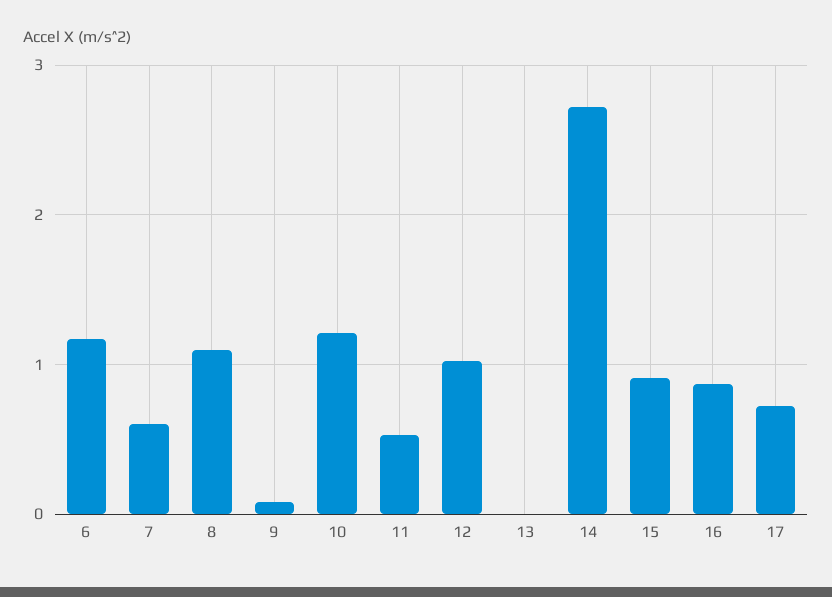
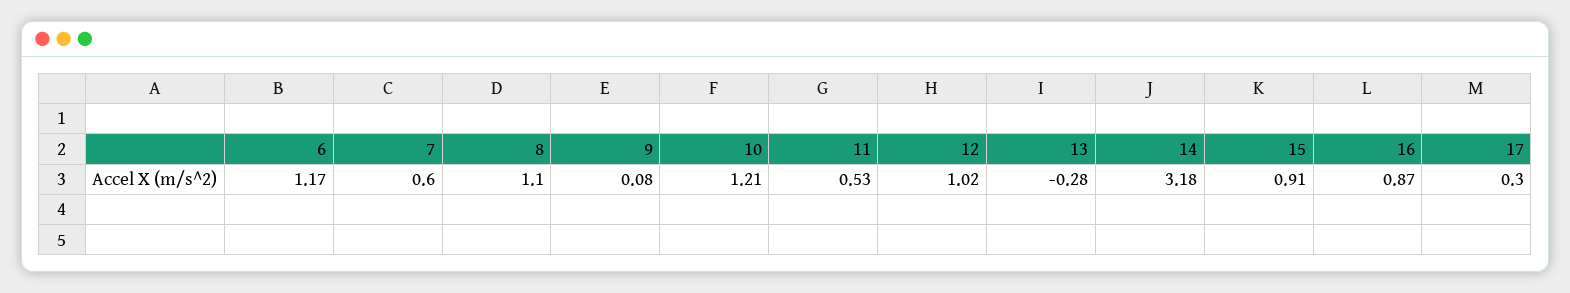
  {
    "6": 1.17,
    "7": 0.6,
    "8": 1.1,
    "9": 0.08,
    "10": 1.21,
    "11": 0.53,
    "12": 1.02,
-   "13": 0,
+   "13": -0.28,
-   "14": 2.7,
+   "14": 3.18,
    "15": 0.91,
    "16": 0.87,
-   "17": 0.7
+   "17": 0.3
  }

